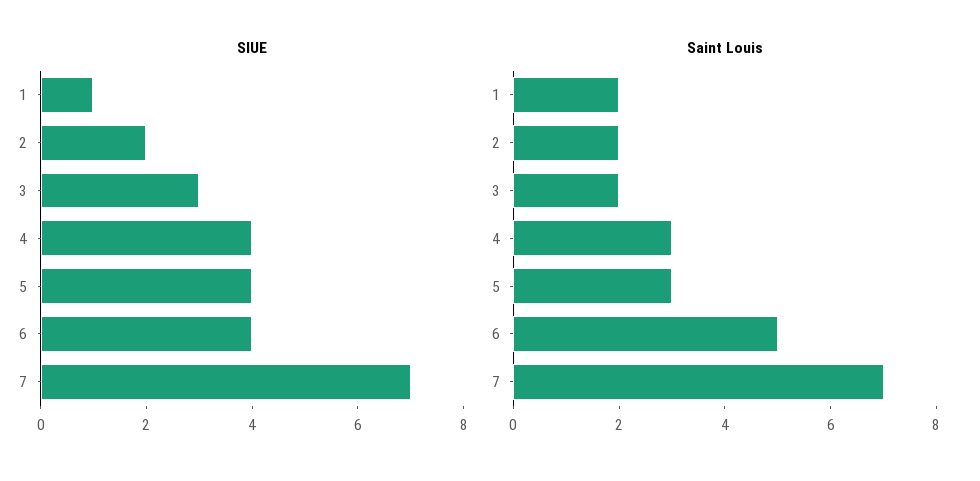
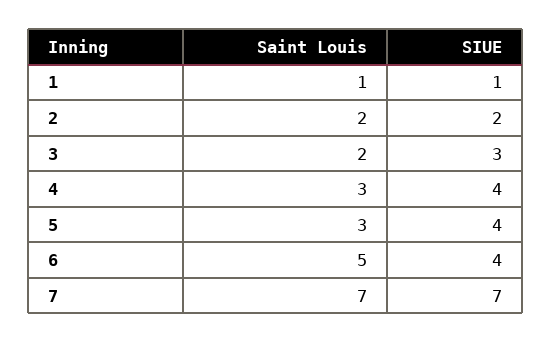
  {
    "SIUE": {
      "1": 1,
      "2": 2,
      "3": 3,
      "4": 4,
      "5": 4,
      "6": 4,
      "7": 7
    },
    "Saint Louis": {
-     "1": 2,
+     "1": 1,
      "2": 2,
      "3": 2,
      "4": 3,
      "5": 3,
      "6": 5,
      "7": 7
    }
  }

